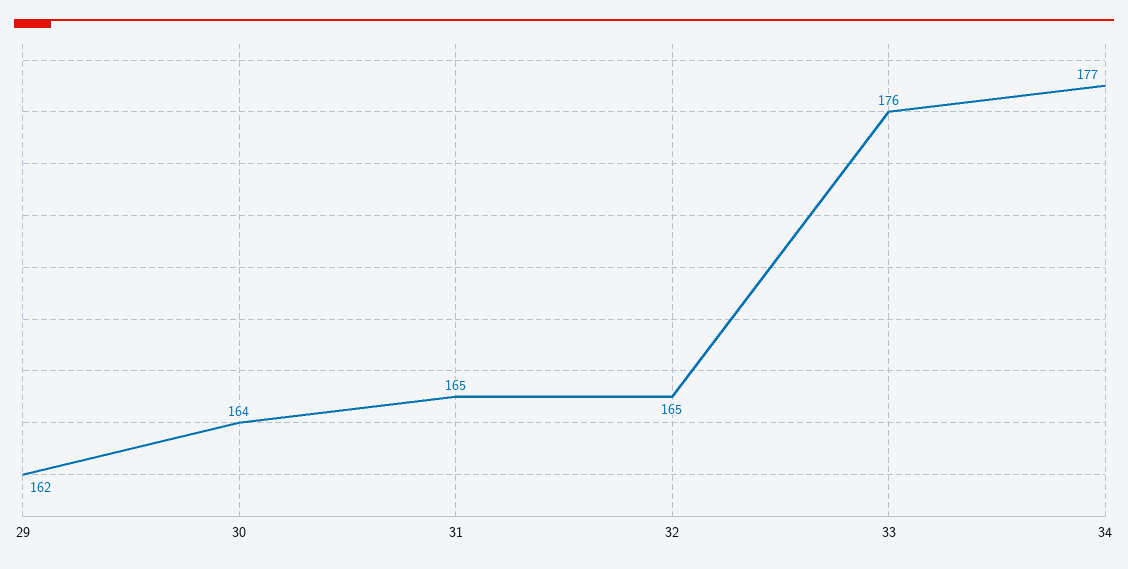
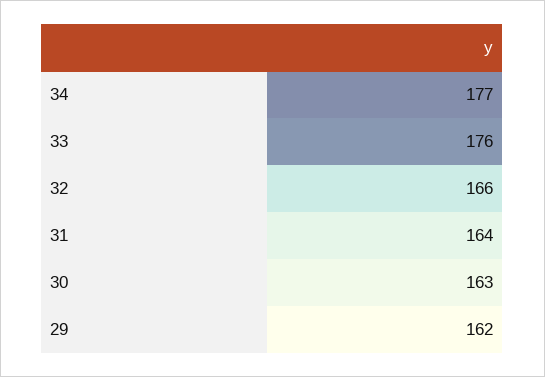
  {
    "29": 162,
-   "30": 164,
+   "30": 163,
-   "31": 165,
+   "31": 164,
-   "32": 165,
+   "32": 166,
    "33": 176,
    "34": 177
  }

